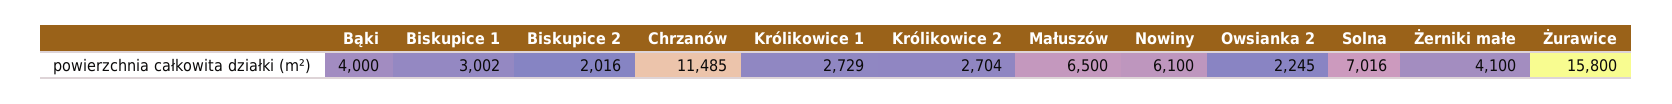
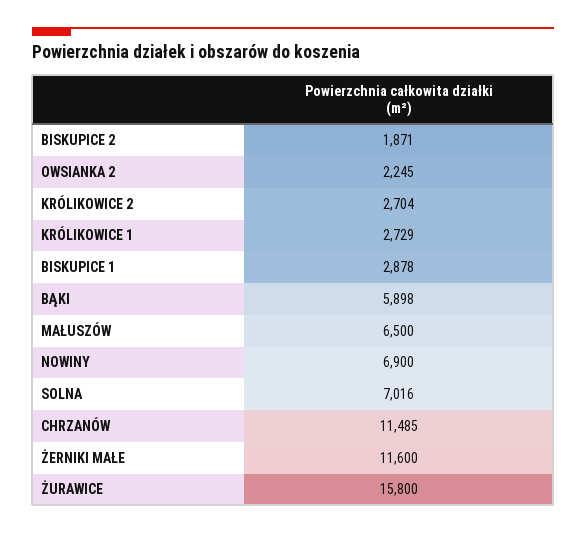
  {
-   "Bąki": 4000,
+   "Bąki": 5898,
-   "Biskupice 1": 3002,
+   "Biskupice 1": 2878,
-   "Biskupice 2": 2016,
+   "Biskupice 2": 1871,
    "Chrzanów": 11485,
    "Królikowice 1": 2729,
    "Królikowice 2": 2704,
    "Małuszów": 6500,
-   "Nowiny": 6100,
+   "Nowiny": 6900,
    "Owsianka 2": 2245,
    "Solna": 7016,
-   "Żerniki małe": 4100,
+   "Żerniki małe": 11600,
    "Żurawice": 15800
  }

